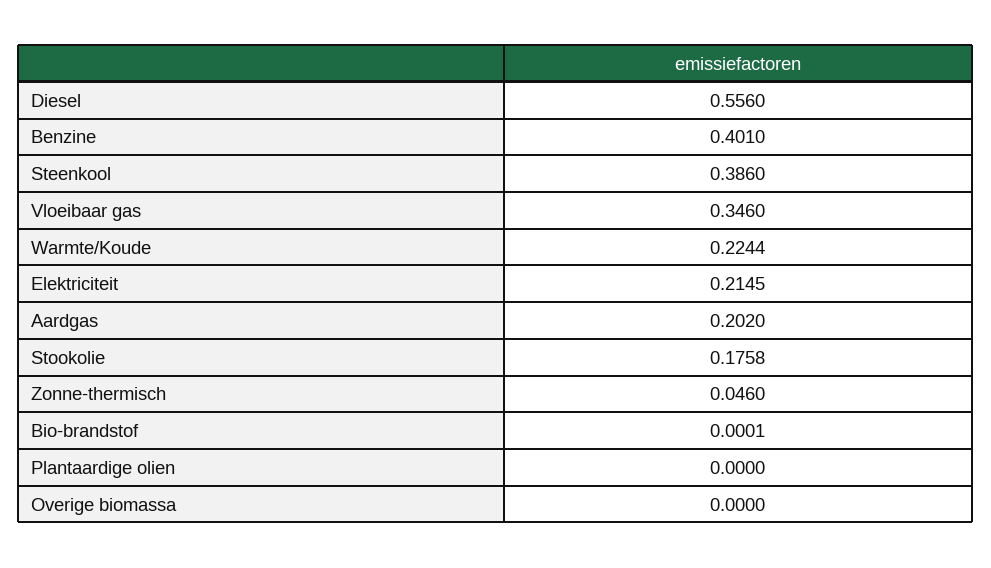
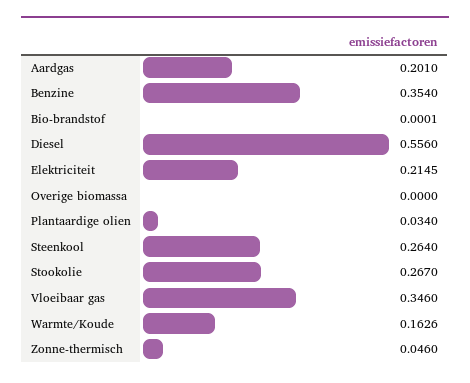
  {
    "Diesel": 0.556,
-   "Benzine": 0.401,
+   "Benzine": 0.354,
-   "Steenkool": 0.386,
+   "Steenkool": 0.264,
    "Vloeibaar gas": 0.346,
-   "Warmte/Koude": 0.2244,
+   "Warmte/Koude": 0.1626,
    "Elektriciteit": 0.2145,
-   "Aardgas": 0.202,
+   "Aardgas": 0.201,
-   "Stookolie": 0.1758,
+   "Stookolie": 0.267,
    "Zonne-thermisch": 0.046,
    "Bio-brandstof": 0.0001,
-   "Plantaardige olien": 0,
+   "Plantaardige olien": 0.034,
    "Overige biomassa": 0
  }

